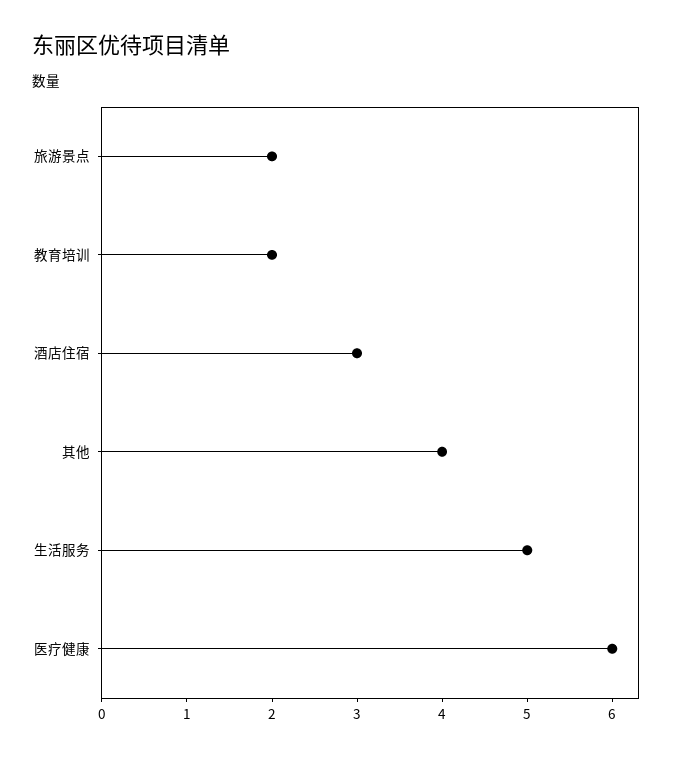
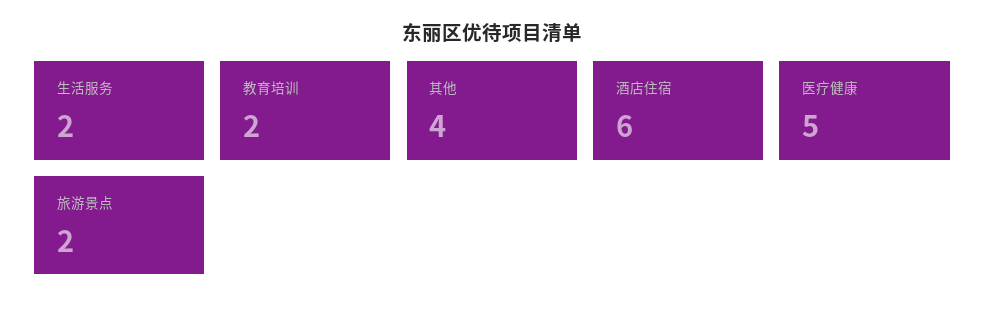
  {
    "旅游景点": 2,
    "教育培训": 2,
-   "酒店住宿": 3,
+   "酒店住宿": 6,
    "其他": 4,
-   "生活服务": 5,
+   "生活服务": 2,
-   "医疗健康": 6
+   "医疗健康": 5
  }

